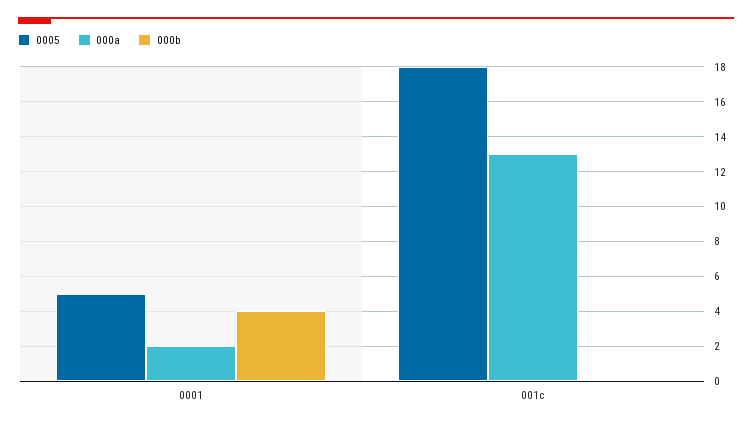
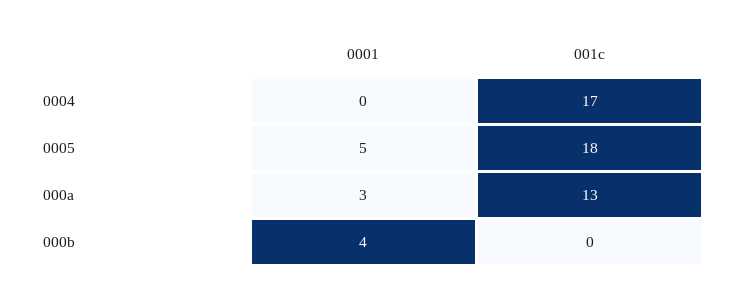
  {
    "0005": {
      "0001": 5,
      "001c": 18
    },
    "000a": {
-     "0001": 2,
+     "0001": 3,
      "001c": 13
    },
    "000b": {
      "0001": 4,
      "001c": 0
-   }
+   },
+   "0004": {
+     "0001": 0,
+     "001c": 17
+   }
  }

